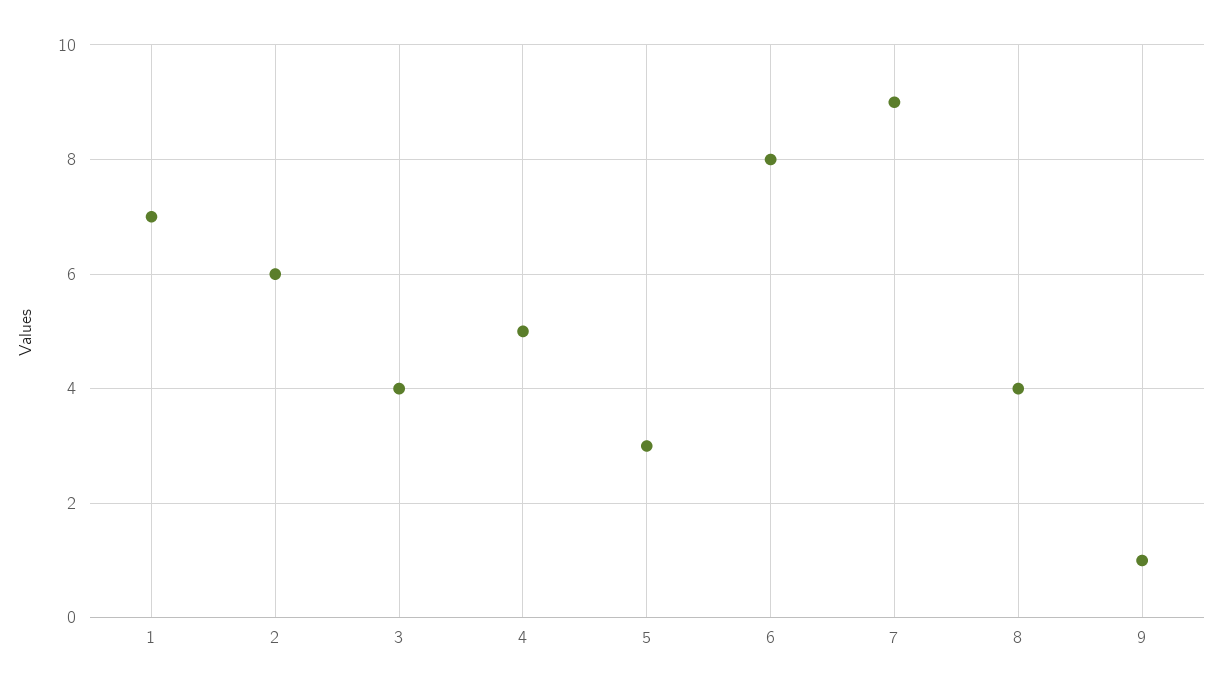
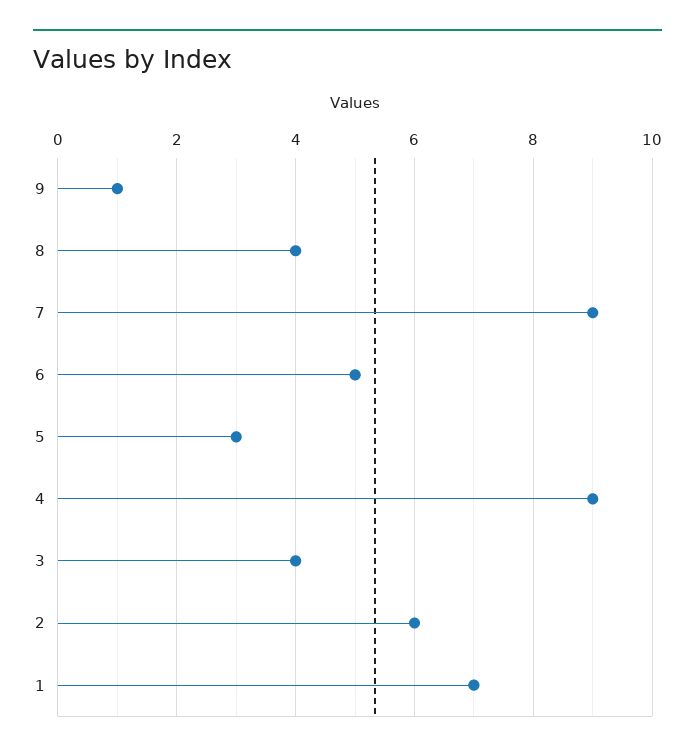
  {
    "1": 7,
    "2": 6,
    "3": 4,
-   "4": 5,
+   "4": 9,
    "5": 3,
-   "6": 8,
+   "6": 5,
    "7": 9,
    "8": 4,
    "9": 1
  }

